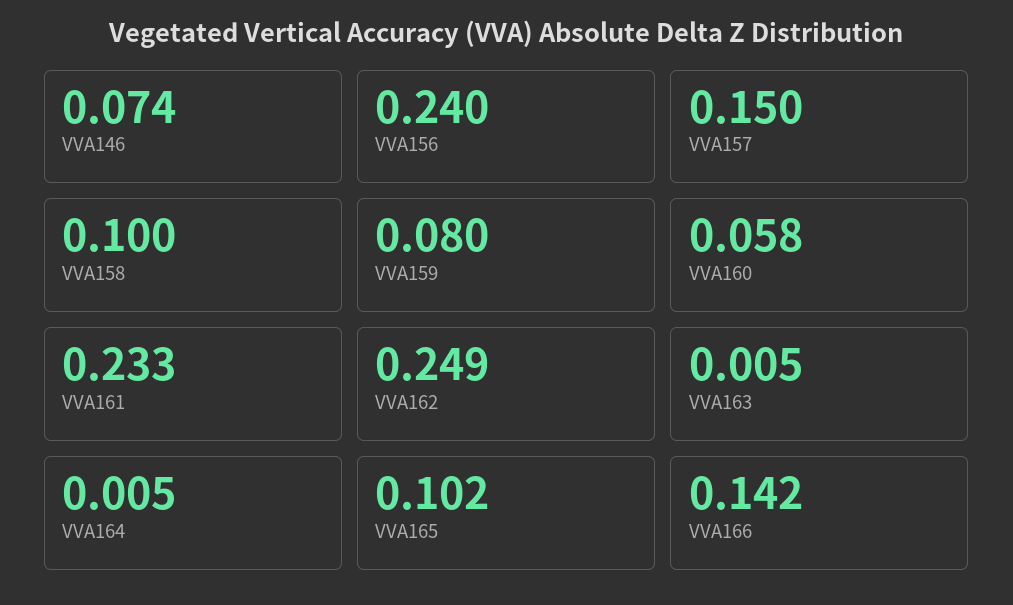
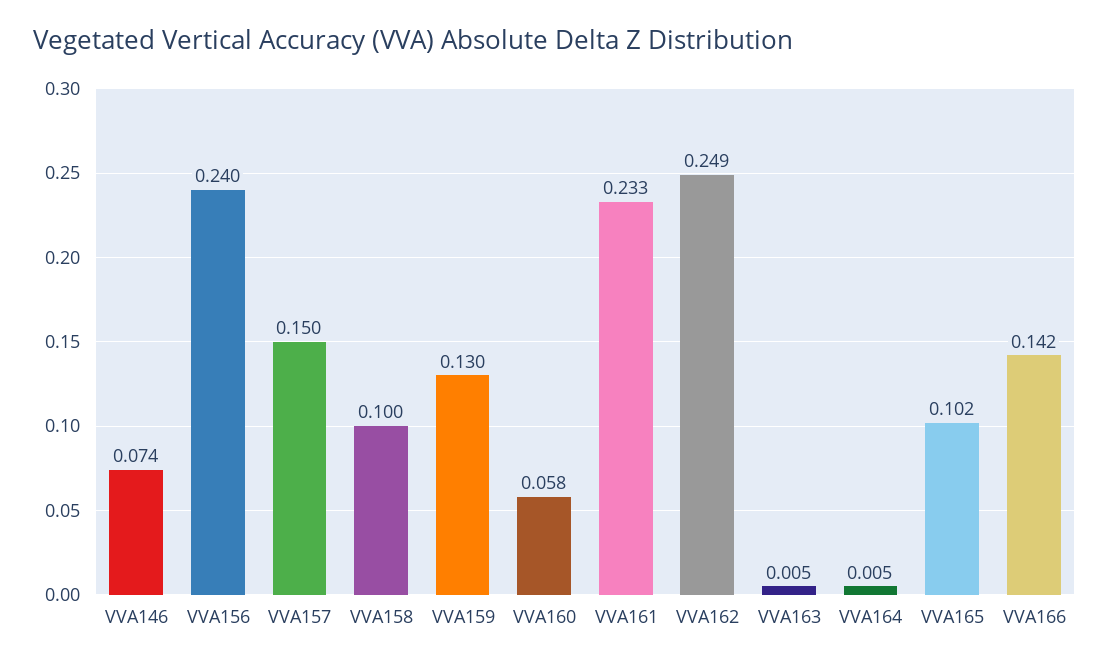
  {
    "VVA146": 0.074,
    "VVA156": 0.24,
    "VVA157": 0.15,
    "VVA158": 0.1,
-   "VVA159": 0.08,
+   "VVA159": 0.13,
    "VVA160": 0.058,
    "VVA161": 0.233,
    "VVA162": 0.249,
    "VVA163": 0.005,
    "VVA164": 0.005,
    "VVA165": 0.102,
    "VVA166": 0.142
  }

